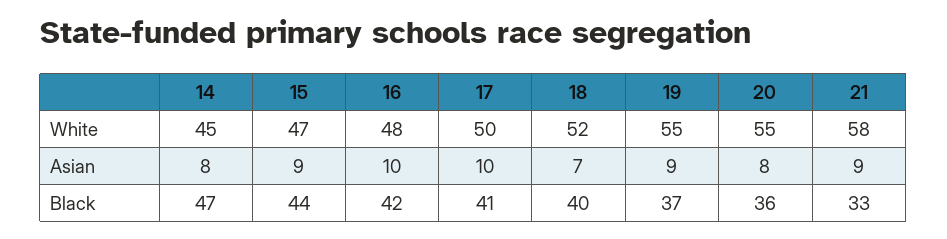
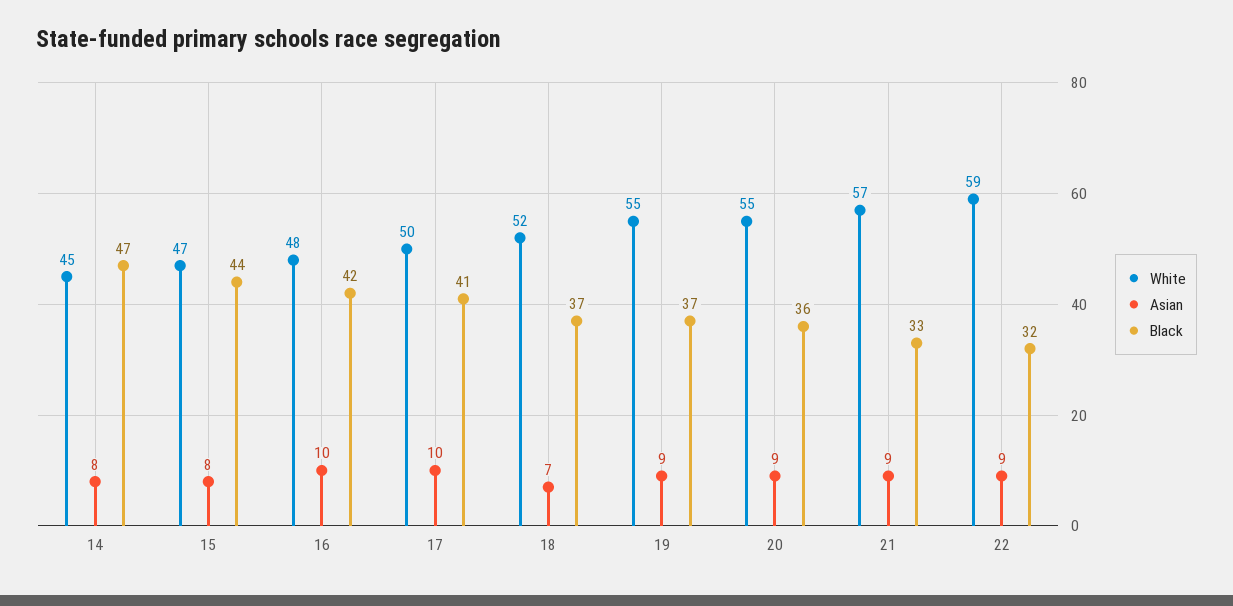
  {
    "White": {
      "14": 45,
      "15": 47,
      "16": 48,
      "17": 50,
      "18": 52,
      "19": 55,
      "20": 55,
-     "21": 58
+     "21": 57,
+     "22": 59
    },
    "Asian": {
      "14": 8,
-     "15": 9,
+     "15": 8,
      "16": 10,
      "17": 10,
      "18": 7,
      "19": 9,
-     "20": 8,
+     "20": 9,
-     "21": 9
+     "21": 9,
+     "22": 9
    },
    "Black": {
      "14": 47,
      "15": 44,
      "16": 42,
      "17": 41,
-     "18": 40,
+     "18": 37,
      "19": 37,
      "20": 36,
-     "21": 33
+     "21": 33,
+     "22": 32
    }
  }

